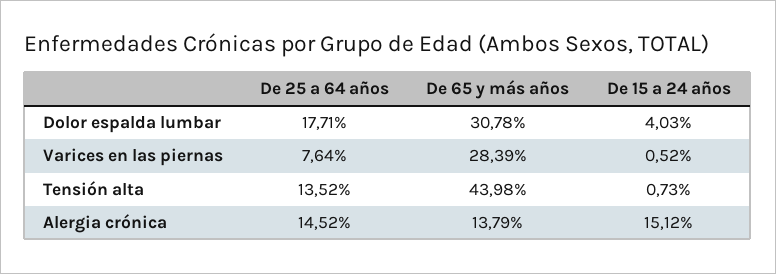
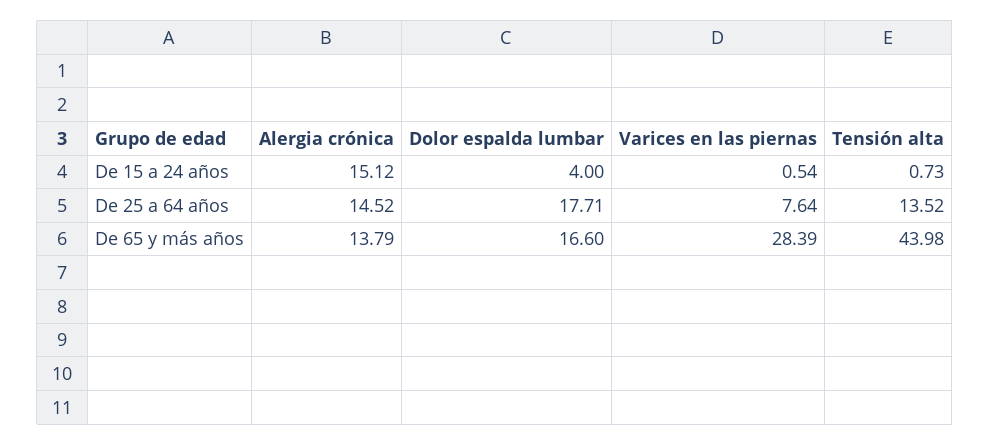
  {
    "De 25 a 64 años": {
      "Dolor espalda lumbar": 17.71,
      "Varices en las piernas": 7.64,
      "Tensión alta": 13.52,
      "Alergia crónica": 14.52
    },
    "De 65 y más años": {
-     "Dolor espalda lumbar": 30.78,
+     "Dolor espalda lumbar": 16.6,
      "Varices en las piernas": 28.39,
      "Tensión alta": 43.98,
      "Alergia crónica": 13.79
    },
    "De 15 a 24 años": {
-     "Dolor espalda lumbar": 4.03,
+     "Dolor espalda lumbar": 4,
-     "Varices en las piernas": 0.52,
+     "Varices en las piernas": 0.54,
      "Tensión alta": 0.73,
      "Alergia crónica": 15.12
    }
  }

